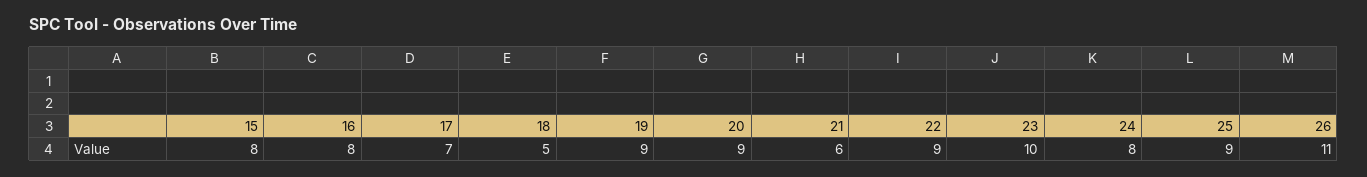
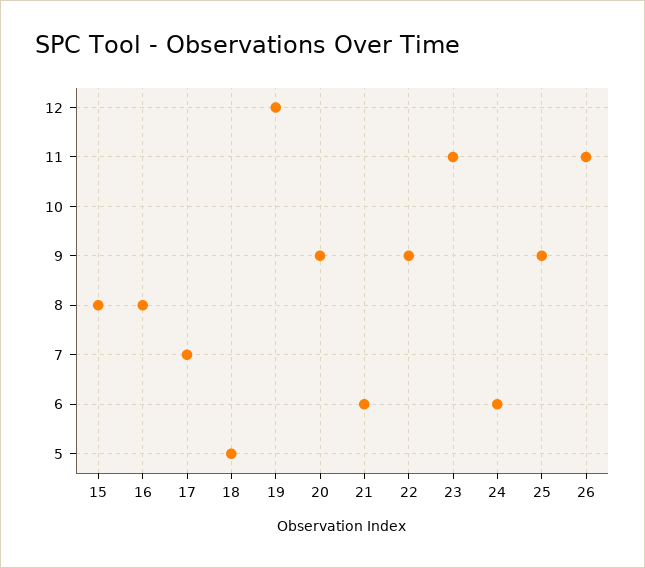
  {
    "15": 8,
    "16": 8,
    "17": 7,
    "18": 5,
-   "19": 9,
+   "19": 12,
    "20": 9,
    "21": 6,
    "22": 9,
-   "23": 10,
+   "23": 11,
-   "24": 8,
+   "24": 6,
    "25": 9,
    "26": 11
  }

